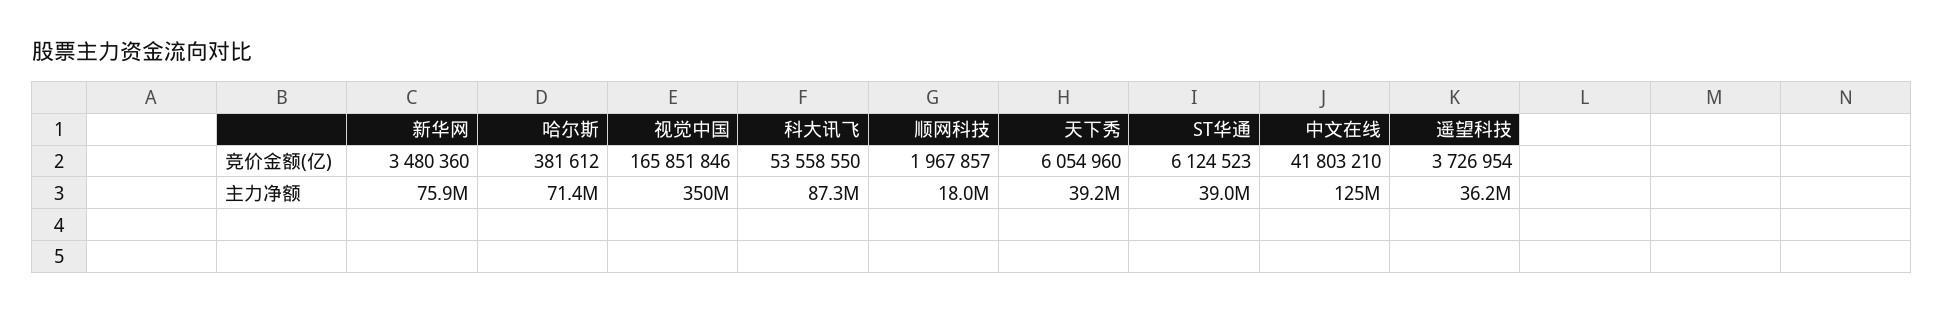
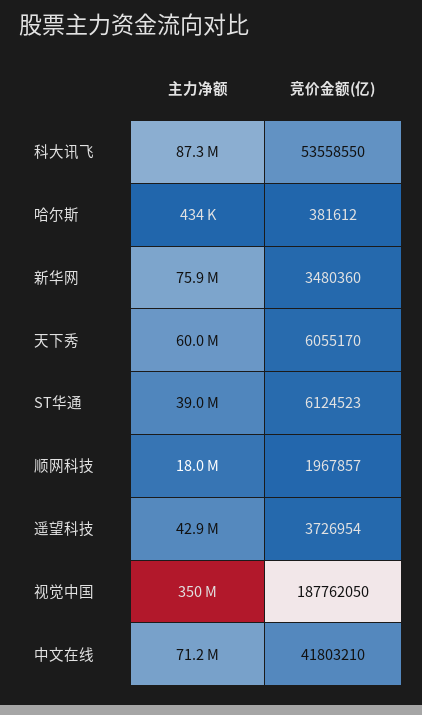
  {
    "新华网": {
      "竞价金额(亿)": 3480360,
      "主力净额": 75900000
    },
    "哈尔斯": {
      "竞价金额(亿)": 381612,
-     "主力净额": 71400000
+     "主力净额": 434000
    },
    "视觉中国": {
-     "竞价金额(亿)": 165851846,
+     "竞价金额(亿)": 187762050,
      "主力净额": 350000000
    },
    "科大讯飞": {
      "竞价金额(亿)": 53558550,
      "主力净额": 87300000
    },
    "顺网科技": {
      "竞价金额(亿)": 1967857,
      "主力净额": 18000000
    },
    "天下秀": {
-     "竞价金额(亿)": 6054960,
+     "竞价金额(亿)": 6055170,
-     "主力净额": 39200000
+     "主力净额": 60000000
    },
    "ST华通": {
      "竞价金额(亿)": 6124523,
      "主力净额": 39000000
    },
    "中文在线": {
      "竞价金额(亿)": 41803210,
-     "主力净额": 125000000
+     "主力净额": 71200000
    },
    "遥望科技": {
      "竞价金额(亿)": 3726954,
-     "主力净额": 36200000
+     "主力净额": 42900000
    }
  }

